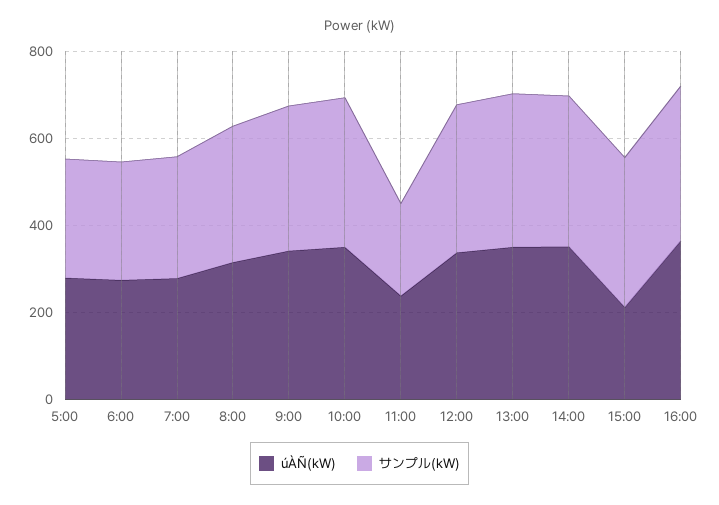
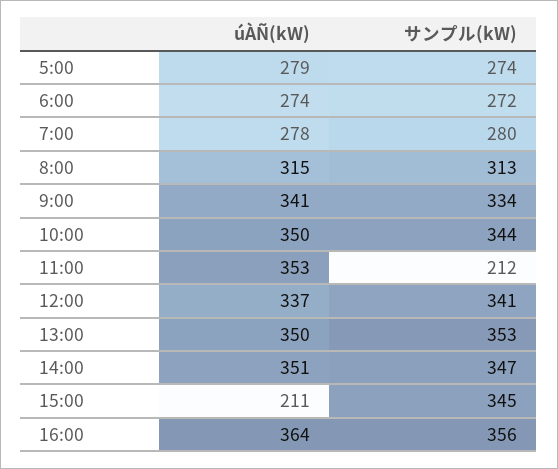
  {
    "úÀÑ(kW)": {
      "5:00": 279,
      "6:00": 274,
      "7:00": 278,
      "8:00": 315,
      "9:00": 341,
      "10:00": 350,
-     "11:00": 250,
+     "11:00": 353,
      "12:00": 337,
      "13:00": 350,
      "14:00": 351,
      "15:00": 211,
      "16:00": 364
    },
    "サンプル(kW)": {
      "5:00": 274,
      "6:00": 272,
      "7:00": 280,
      "8:00": 313,
      "9:00": 334,
      "10:00": 344,
      "11:00": 212,
      "12:00": 341,
      "13:00": 353,
      "14:00": 347,
      "15:00": 345,
      "16:00": 356
    }
  }

